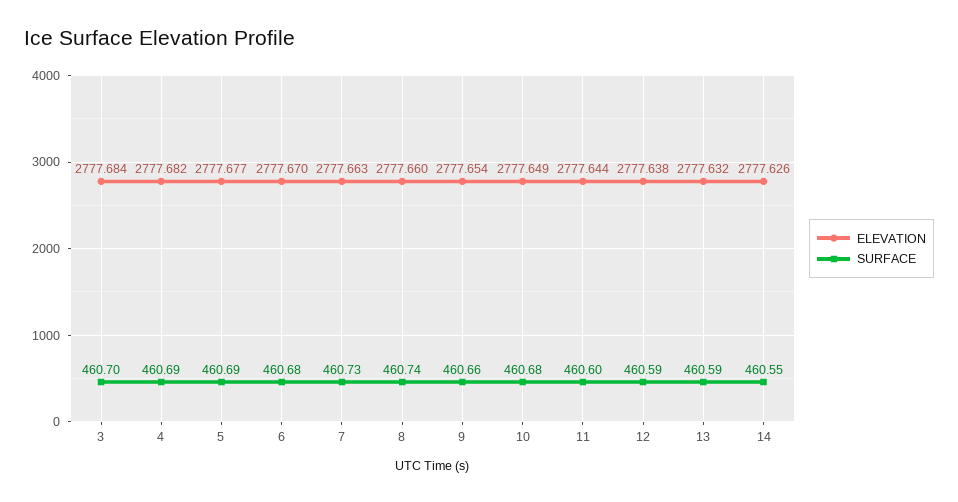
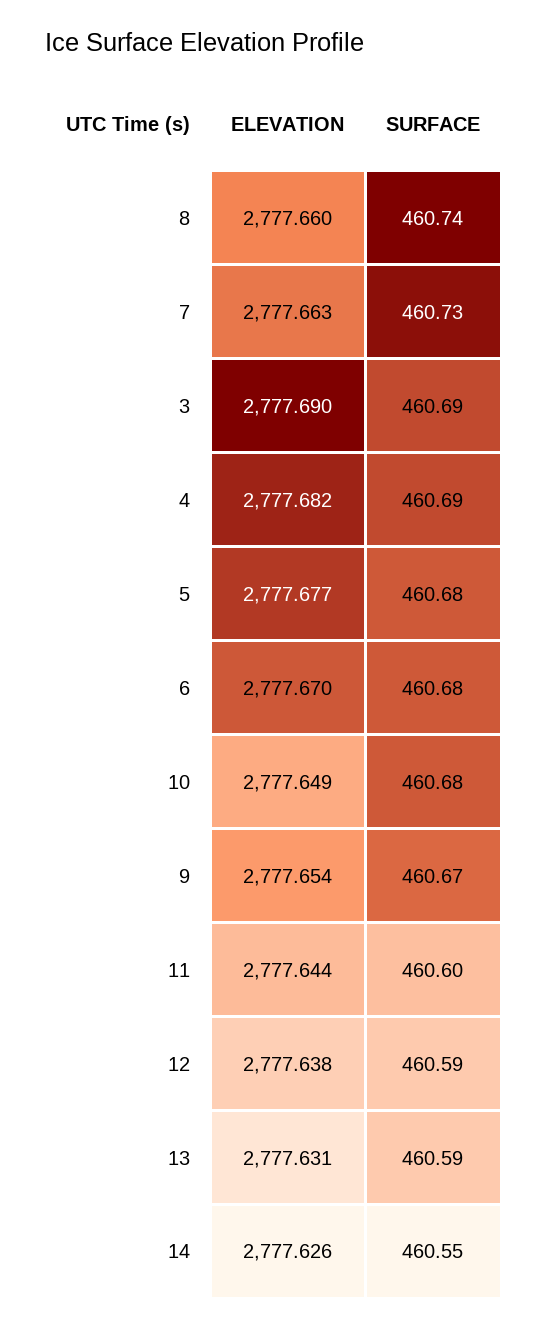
  {
    "ELEVATION": {
-     "3": 2777.684,
+     "3": 2777.69,
      "4": 2777.682,
      "5": 2777.677,
      "6": 2777.67,
      "7": 2777.663,
      "8": 2777.66,
      "9": 2777.654,
      "10": 2777.649,
      "11": 2777.644,
      "12": 2777.638,
-     "13": 2777.632,
+     "13": 2777.631,
      "14": 2777.626
    },
    "SURFACE": {
-     "3": 460.7,
+     "3": 460.69,
      "4": 460.69,
-     "5": 460.69,
+     "5": 460.68,
      "6": 460.68,
      "7": 460.73,
      "8": 460.74,
-     "9": 460.66,
+     "9": 460.67,
      "10": 460.68,
      "11": 460.6,
      "12": 460.59,
      "13": 460.59,
      "14": 460.55
    }
  }

